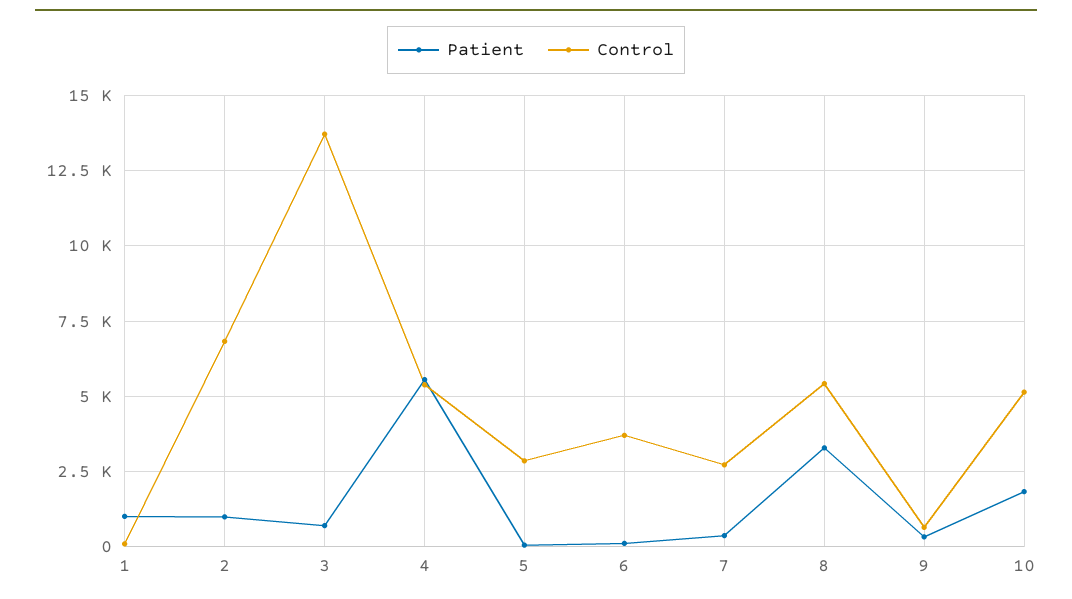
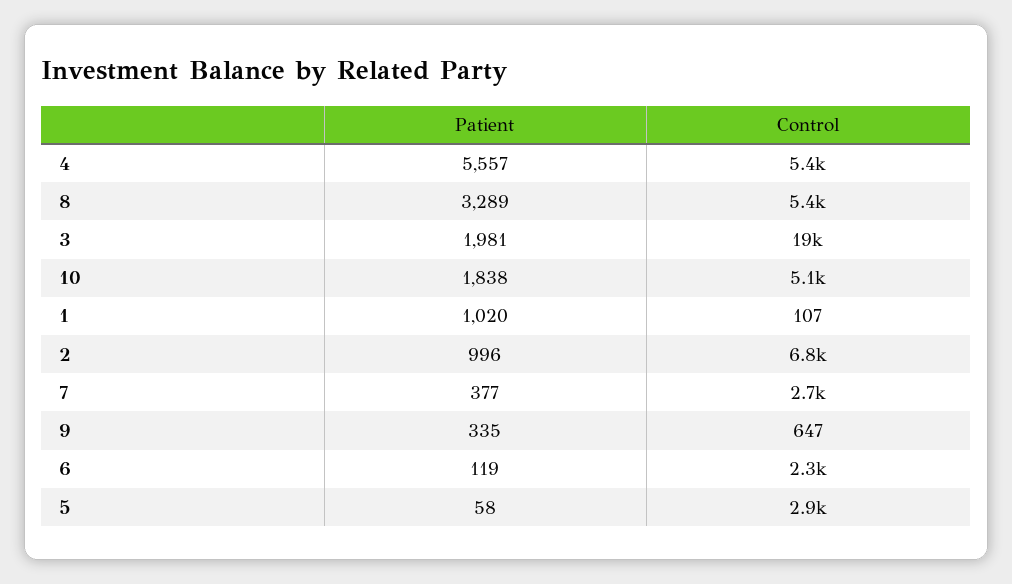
  {
    "Patient": {
      "1": 1020,
      "2": 996,
-     "3": 750,
+     "3": 1981,
      "4": 5557,
      "5": 58,
      "6": 119,
      "7": 377,
      "8": 3289,
      "9": 335,
      "10": 1838
    },
    "Control": {
      "1": 107,
      "2": 6800,
-     "3": 13750,
+     "3": 19000,
      "4": 5400,
      "5": 2900,
-     "6": 3750,
+     "6": 2300,
      "7": 2700,
      "8": 5400,
      "9": 647,
      "10": 5100
    }
  }

